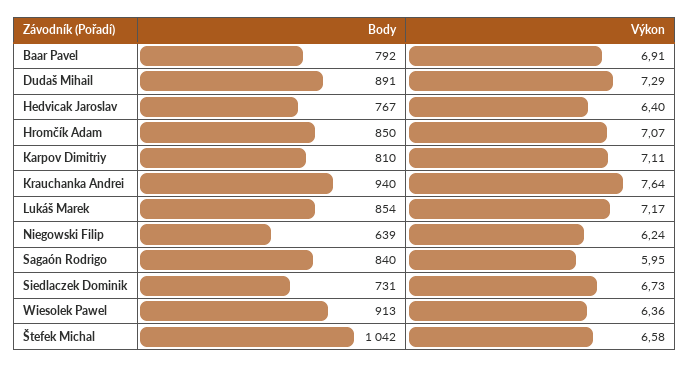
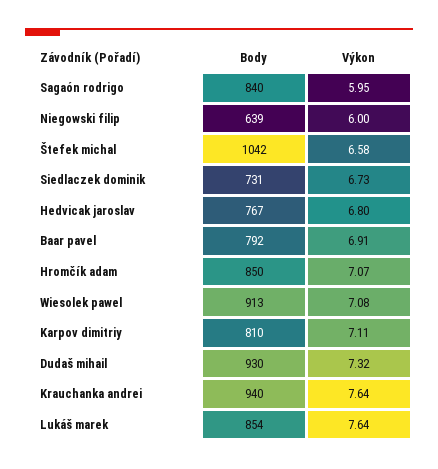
  {
    "Body": {
      "Baar Pavel": 792,
-     "Dudaš Mihail": 891,
+     "Dudaš Mihail": 930,
      "Hedvicak Jaroslav": 767,
      "Hromčík Adam": 850,
      "Karpov Dimitriy": 810,
      "Krauchanka Andrei": 940,
      "Lukáš Marek": 854,
      "Niegowski Filip": 639,
      "Sagaón Rodrigo": 840,
      "Siedlaczek Dominik": 731,
      "Wiesolek Pawel": 913,
      "Štefek Michal": 1042
    },
    "Výkon": {
      "Baar Pavel": 6.91,
-     "Dudaš Mihail": 7.29,
+     "Dudaš Mihail": 7.32,
-     "Hedvicak Jaroslav": 6.4,
+     "Hedvicak Jaroslav": 6.8,
      "Hromčík Adam": 7.07,
      "Karpov Dimitriy": 7.11,
      "Krauchanka Andrei": 7.64,
-     "Lukáš Marek": 7.17,
+     "Lukáš Marek": 7.64,
-     "Niegowski Filip": 6.24,
+     "Niegowski Filip": 6,
      "Sagaón Rodrigo": 5.95,
      "Siedlaczek Dominik": 6.73,
-     "Wiesolek Pawel": 6.36,
+     "Wiesolek Pawel": 7.08,
      "Štefek Michal": 6.58
    }
  }

